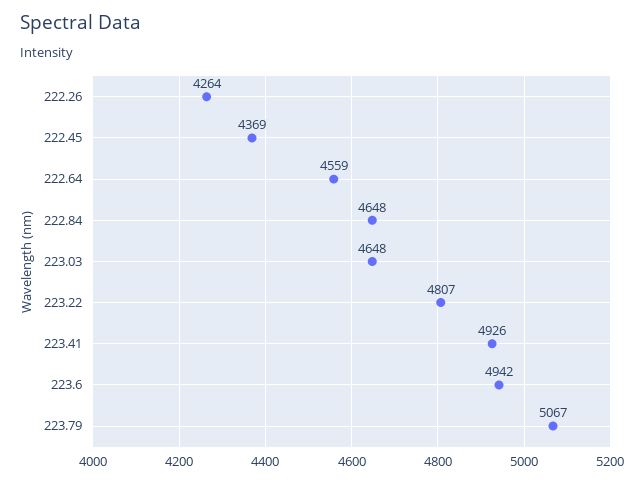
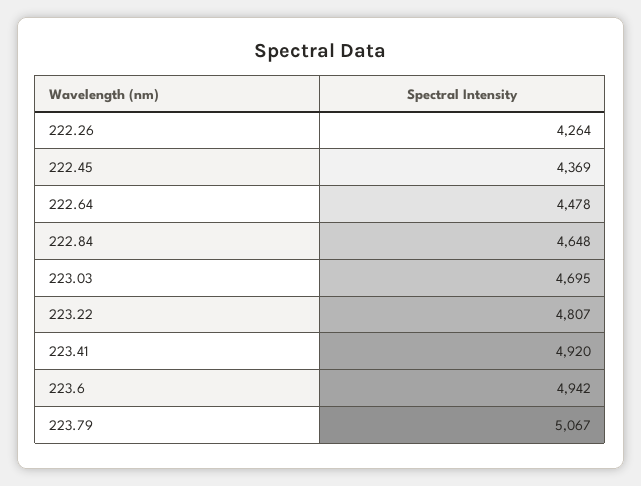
  {
    "222.26": 4264,
    "222.45": 4369,
-   "222.64": 4559,
+   "222.64": 4478,
    "222.84": 4648,
-   "223.03": 4648,
+   "223.03": 4695,
    "223.22": 4807,
-   "223.41": 4926,
+   "223.41": 4920,
    "223.6": 4942,
    "223.79": 5067
  }

